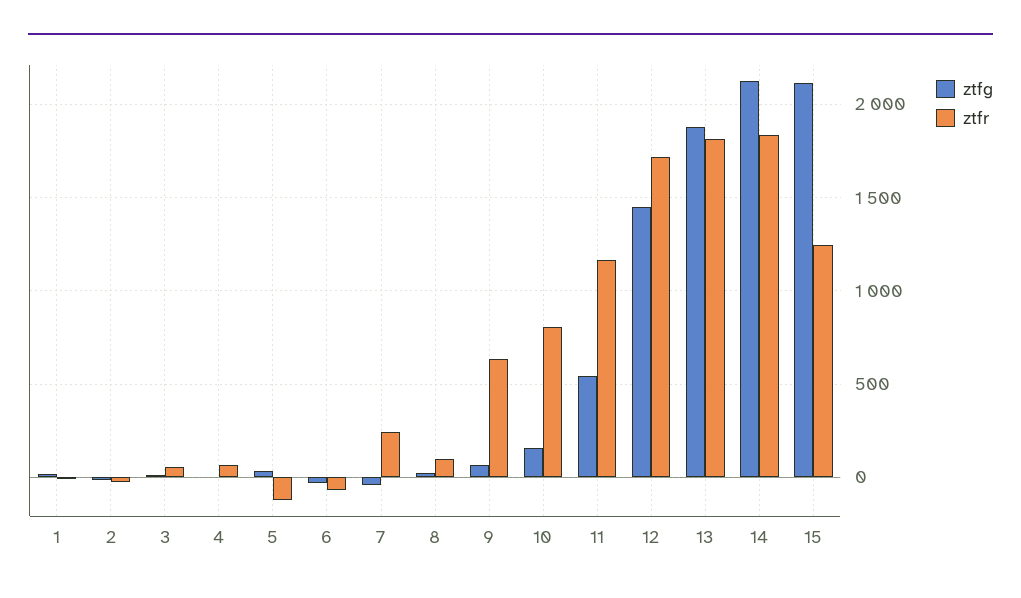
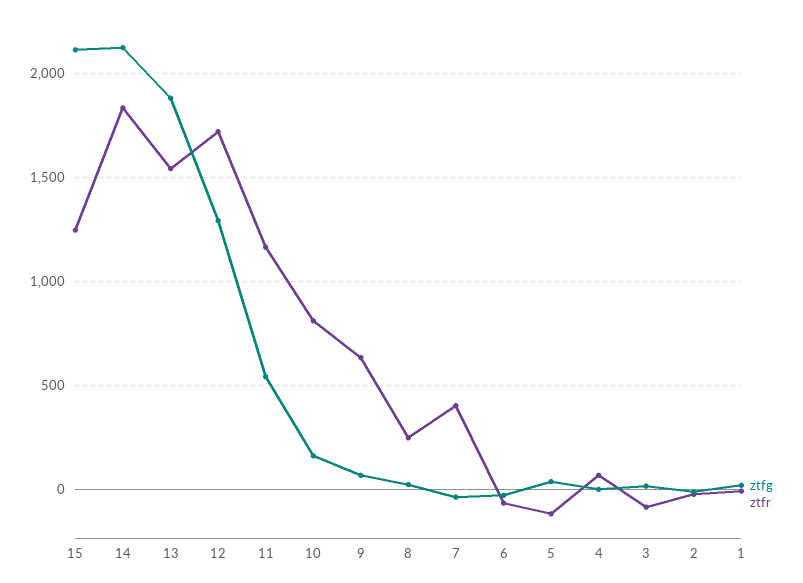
  {
    "ztfg": {
      "1": 0,
      "2": 0,
      "3": 0,
      "4": 0,
      "5": 50,
      "6": -50,
      "7": -50,
      "8": 0,
      "9": 50,
      "10": 150,
      "11": 550,
-     "12": 1450,
+     "12": 1300,
      "13": 1900,
      "14": 2100,
      "15": 2100
    },
    "ztfr": {
      "1": 0,
      "2": -50,
-     "3": 50,
+     "3": -100,
      "4": 50,
      "5": -100,
      "6": -50,
-     "7": 250,
+     "7": 400,
-     "8": 100,
+     "8": 250,
      "9": 650,
      "10": 800,
      "11": 1150,
      "12": 1700,
-     "13": 1800,
+     "13": 1550,
      "14": 1850,
      "15": 1250
    }
  }

